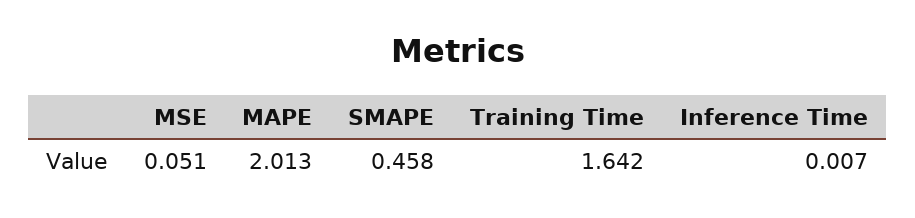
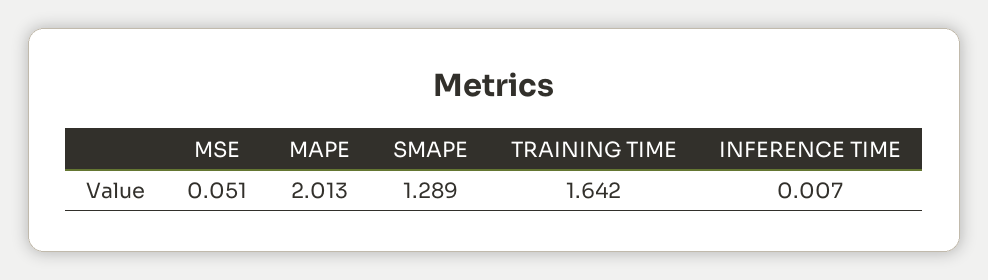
  {
    "MSE": 0.051,
    "MAPE": 2.013,
-   "SMAPE": 0.458,
+   "SMAPE": 1.289,
    "Training Time": 1.642,
    "Inference Time": 0.007
  }

